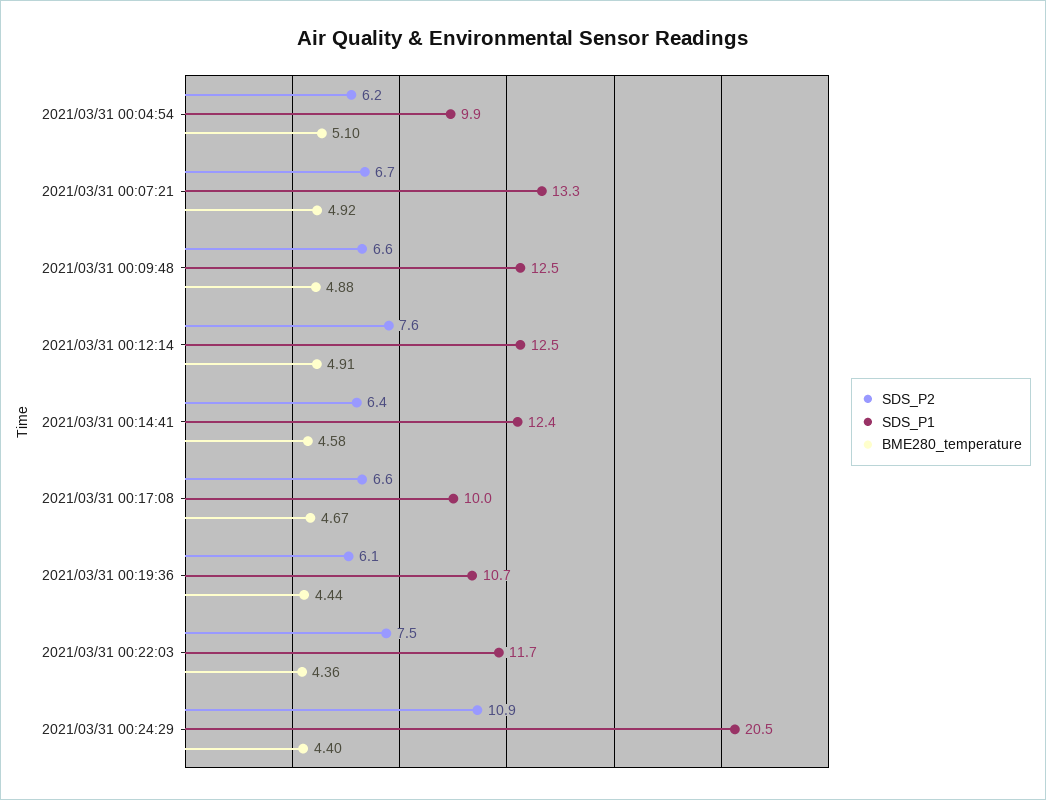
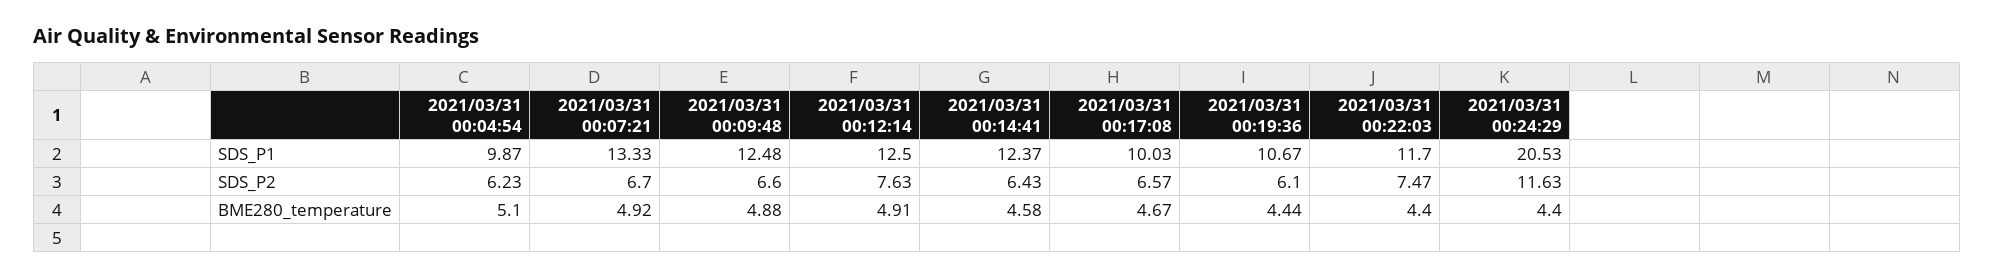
  {
    "SDS_P2": {
      "2021/03/31 00:04:54": 6.23,
      "2021/03/31 00:07:21": 6.7,
      "2021/03/31 00:09:48": 6.6,
      "2021/03/31 00:12:14": 7.63,
      "2021/03/31 00:14:41": 6.43,
      "2021/03/31 00:17:08": 6.57,
      "2021/03/31 00:19:36": 6.1,
      "2021/03/31 00:22:03": 7.47,
-     "2021/03/31 00:24:29": 10.9
+     "2021/03/31 00:24:29": 11.63
    },
    "SDS_P1": {
      "2021/03/31 00:04:54": 9.87,
      "2021/03/31 00:07:21": 13.33,
      "2021/03/31 00:09:48": 12.48,
      "2021/03/31 00:12:14": 12.5,
      "2021/03/31 00:14:41": 12.37,
      "2021/03/31 00:17:08": 10.03,
      "2021/03/31 00:19:36": 10.67,
      "2021/03/31 00:22:03": 11.7,
      "2021/03/31 00:24:29": 20.53
    },
    "BME280_temperature": {
      "2021/03/31 00:04:54": 5.1,
      "2021/03/31 00:07:21": 4.92,
      "2021/03/31 00:09:48": 4.88,
      "2021/03/31 00:12:14": 4.91,
      "2021/03/31 00:14:41": 4.58,
      "2021/03/31 00:17:08": 4.67,
      "2021/03/31 00:19:36": 4.44,
-     "2021/03/31 00:22:03": 4.36,
+     "2021/03/31 00:22:03": 4.4,
      "2021/03/31 00:24:29": 4.4
    }
  }

